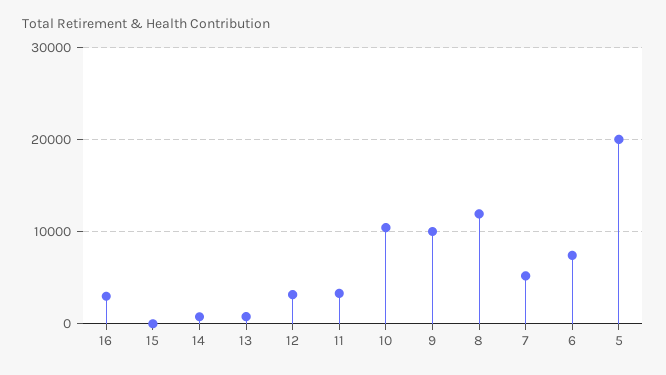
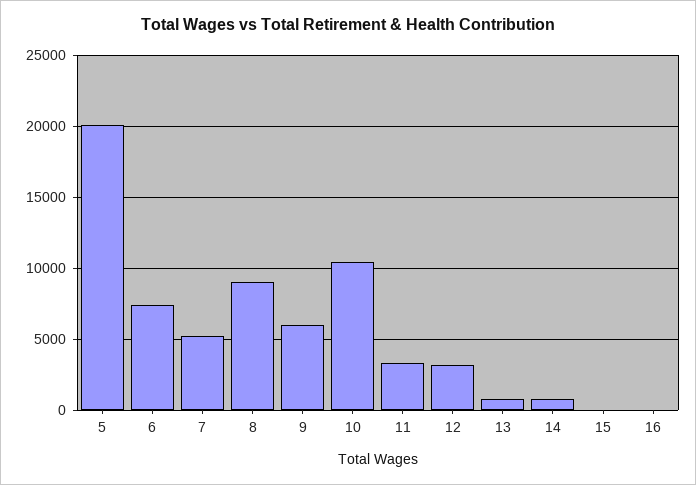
  {
-   "16": 3000,
+   "16": 0,
    "15": 0,
    "14": 1000,
    "13": 1000,
    "12": 3000,
    "11": 3500,
    "10": 10500,
-   "9": 10000,
+   "9": 6000,
-   "8": 12000,
+   "8": 9000,
    "7": 5000,
    "6": 7500,
    "5": 20000
  }

